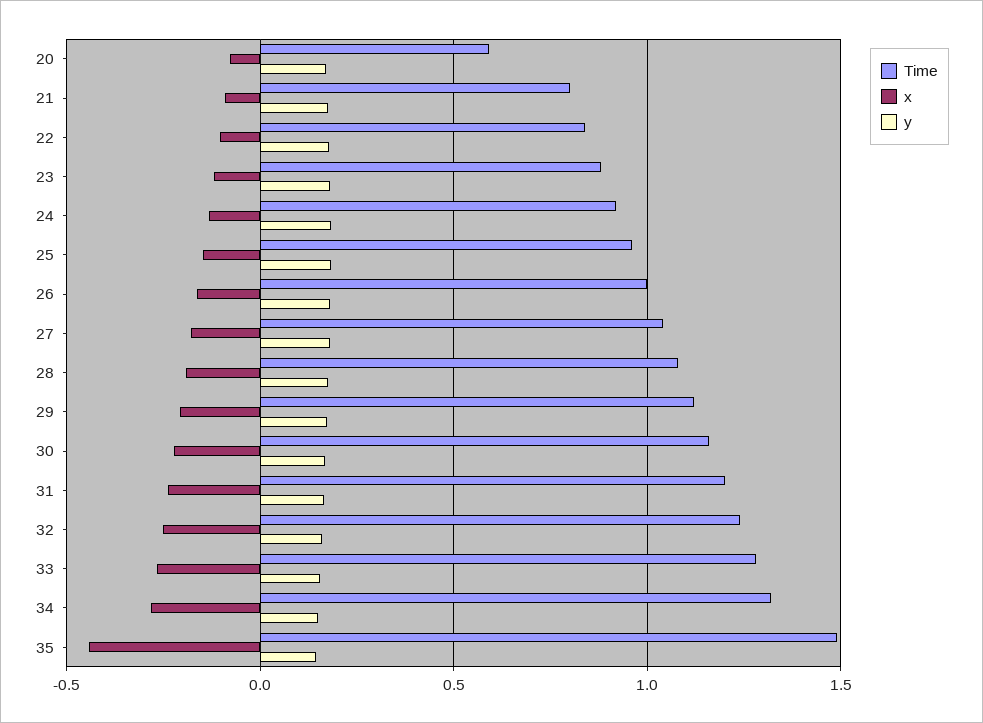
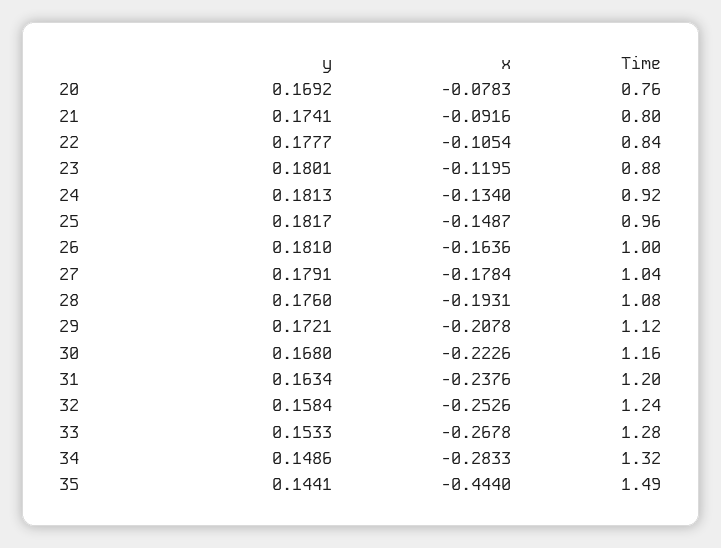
  {
    "Time": {
-     "20": 0.6,
+     "20": 0.76,
      "21": 0.8,
      "22": 0.84,
      "23": 0.88,
      "24": 0.92,
      "25": 0.96,
      "26": 1,
      "27": 1.04,
      "28": 1.08,
      "29": 1.12,
      "30": 1.16,
      "31": 1.2,
      "32": 1.24,
      "33": 1.28,
      "34": 1.32,
      "35": 1.49
    },
    "x": {
      "20": -0.0783,
      "21": -0.0916,
      "22": -0.1054,
      "23": -0.1195,
      "24": -0.134,
      "25": -0.1487,
      "26": -0.1636,
      "27": -0.1784,
      "28": -0.1931,
      "29": -0.2078,
      "30": -0.2226,
      "31": -0.2376,
      "32": -0.2526,
      "33": -0.2678,
      "34": -0.2833,
      "35": -0.444
    },
    "y": {
      "20": 0.1692,
      "21": 0.1741,
      "22": 0.1777,
      "23": 0.1801,
      "24": 0.1813,
      "25": 0.1817,
      "26": 0.181,
      "27": 0.1791,
      "28": 0.176,
      "29": 0.1721,
      "30": 0.168,
      "31": 0.1634,
      "32": 0.1584,
      "33": 0.1533,
      "34": 0.1486,
      "35": 0.1441
    }
  }

